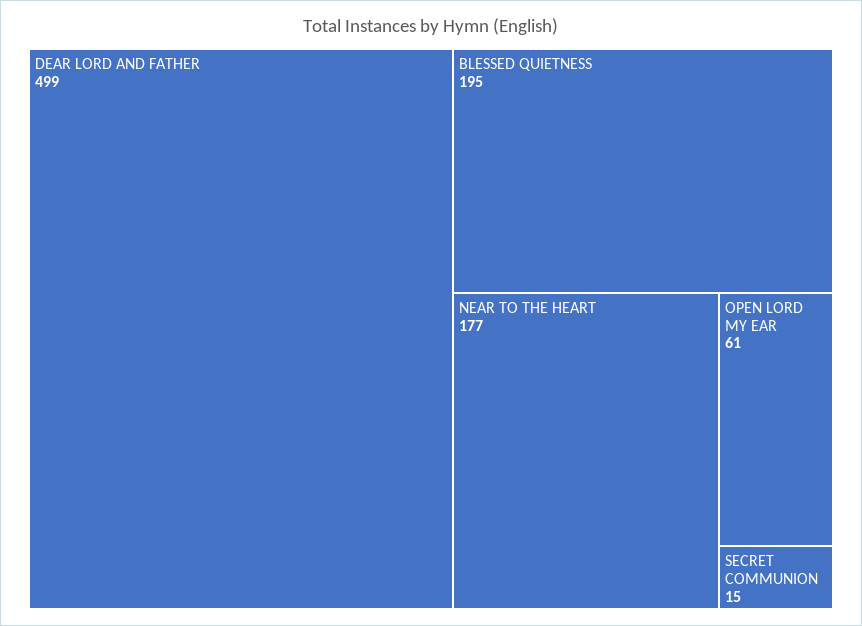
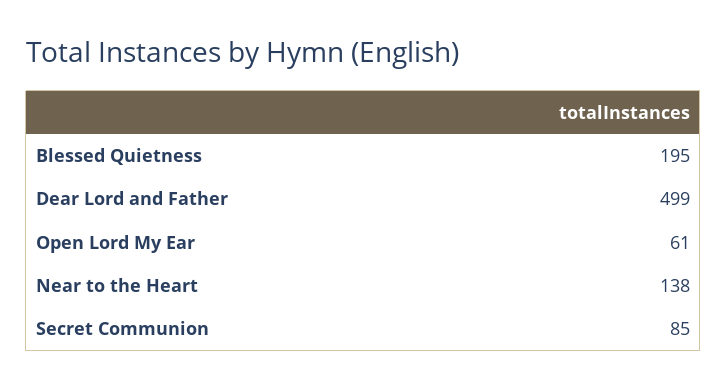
  {
    "DEAR LORD AND FATHER": 499,
    "BLESSED QUIETNESS": 195,
-   "NEAR TO THE HEART": 177,
+   "NEAR TO THE HEART": 138,
    "OPEN LORD MY EAR": 61,
-   "SECRET COMMUNION": 15
+   "SECRET COMMUNION": 85
  }

